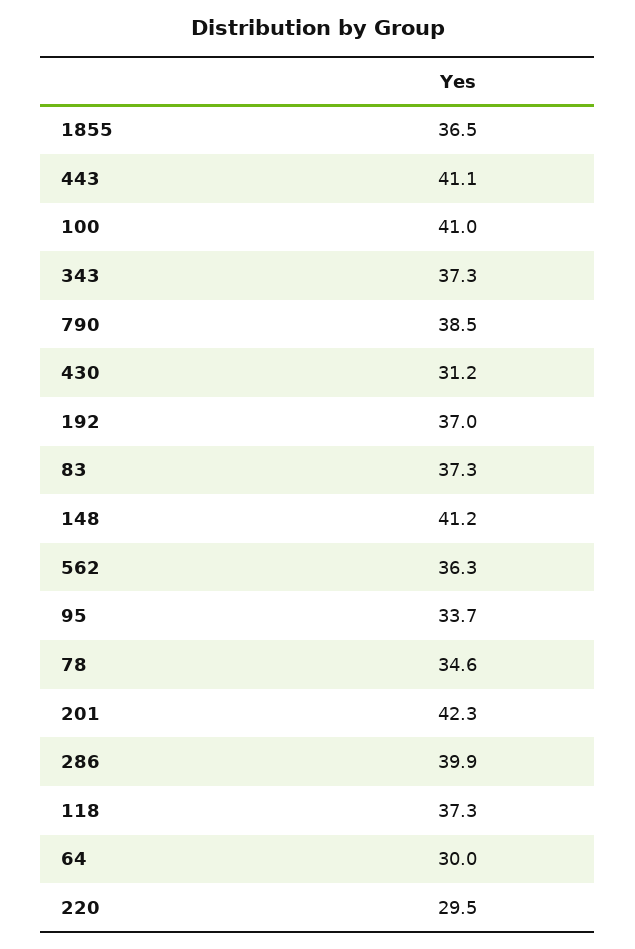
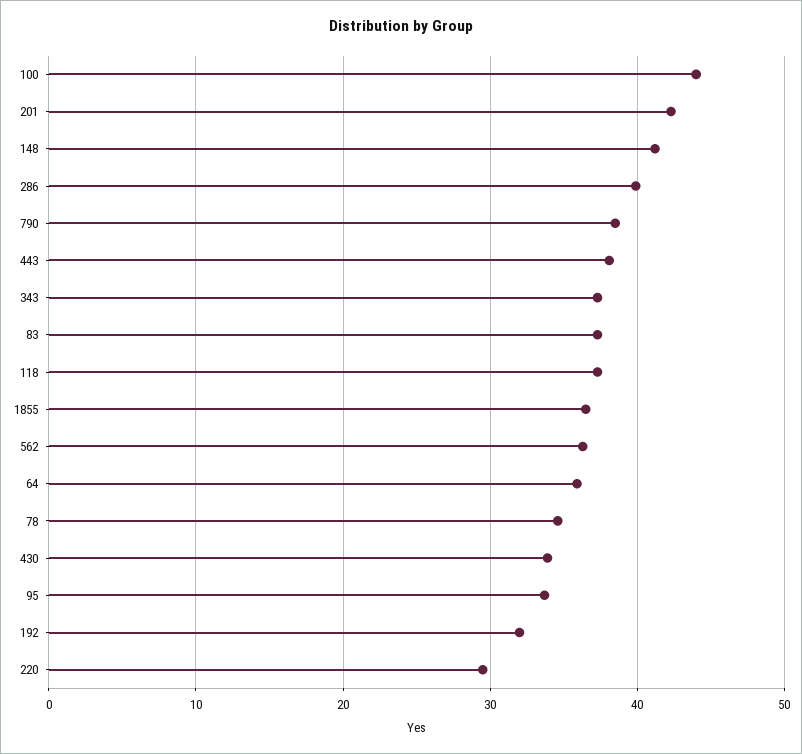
  {
    "1855": 36.5,
-   "443": 41.1,
+   "443": 38,
-   "100": 41,
+   "100": 44,
    "343": 37.3,
    "790": 38.5,
-   "430": 31.2,
+   "430": 34,
-   "192": 37,
+   "192": 32,
    "83": 37.3,
    "148": 41.2,
    "562": 36.3,
    "95": 33.7,
    "78": 34.6,
    "201": 42.3,
    "286": 39.9,
    "118": 37.3,
-   "64": 30,
+   "64": 36,
    "220": 29.5
  }

